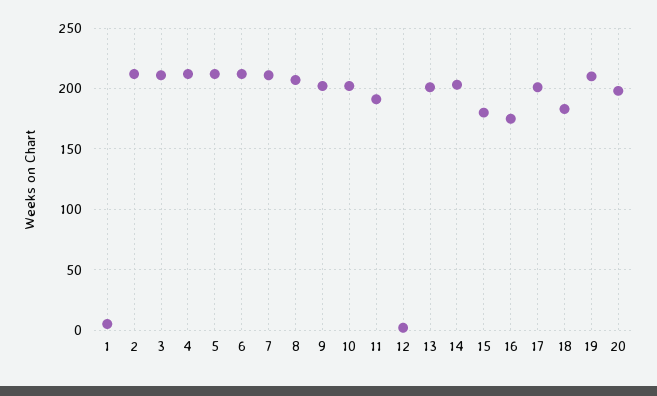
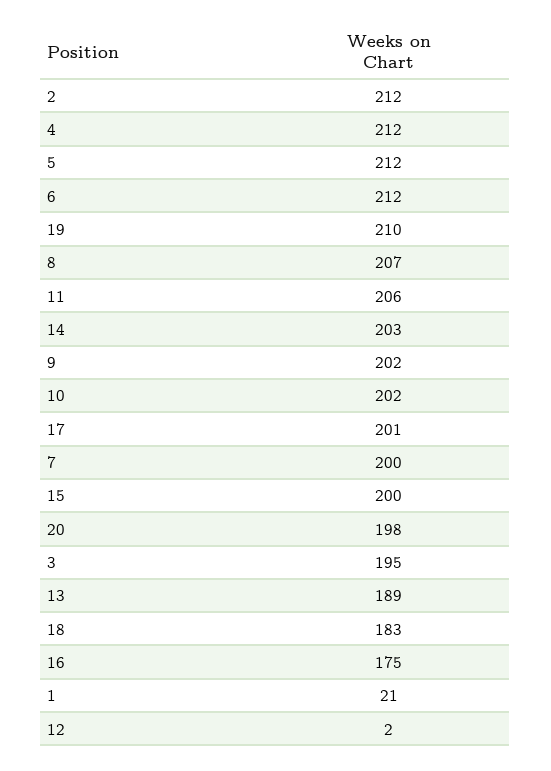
  {
-   "1": 5,
+   "1": 21,
    "2": 212,
-   "3": 210,
+   "3": 195,
    "4": 212,
    "5": 212,
    "6": 212,
-   "7": 210,
+   "7": 200,
    "8": 207,
    "9": 202,
    "10": 202,
-   "11": 190,
+   "11": 206,
    "12": 2,
-   "13": 200,
+   "13": 189,
    "14": 203,
-   "15": 180,
+   "15": 200,
    "16": 175,
    "17": 201,
    "18": 183,
    "19": 210,
    "20": 198
  }

